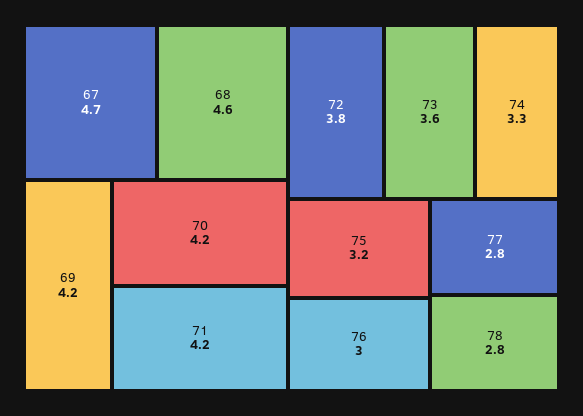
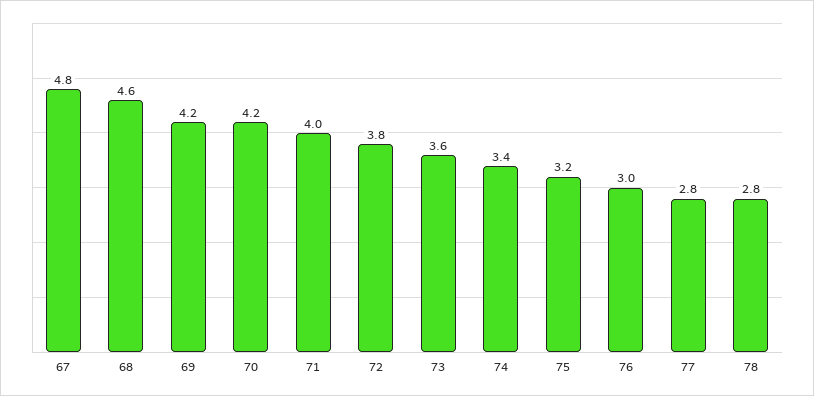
  {
-   "67": 4.7,
+   "67": 4.8,
    "68": 4.6,
    "69": 4.2,
    "70": 4.2,
-   "71": 4.2,
+   "71": 4,
    "72": 3.8,
    "73": 3.6,
-   "74": 3.3,
+   "74": 3.4,
    "75": 3.2,
    "76": 3,
    "77": 2.8,
    "78": 2.8
  }

